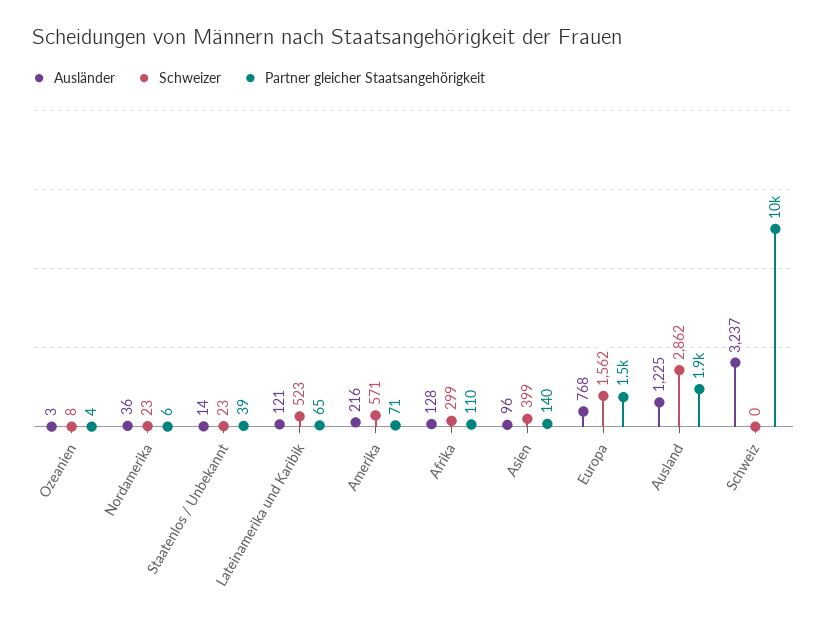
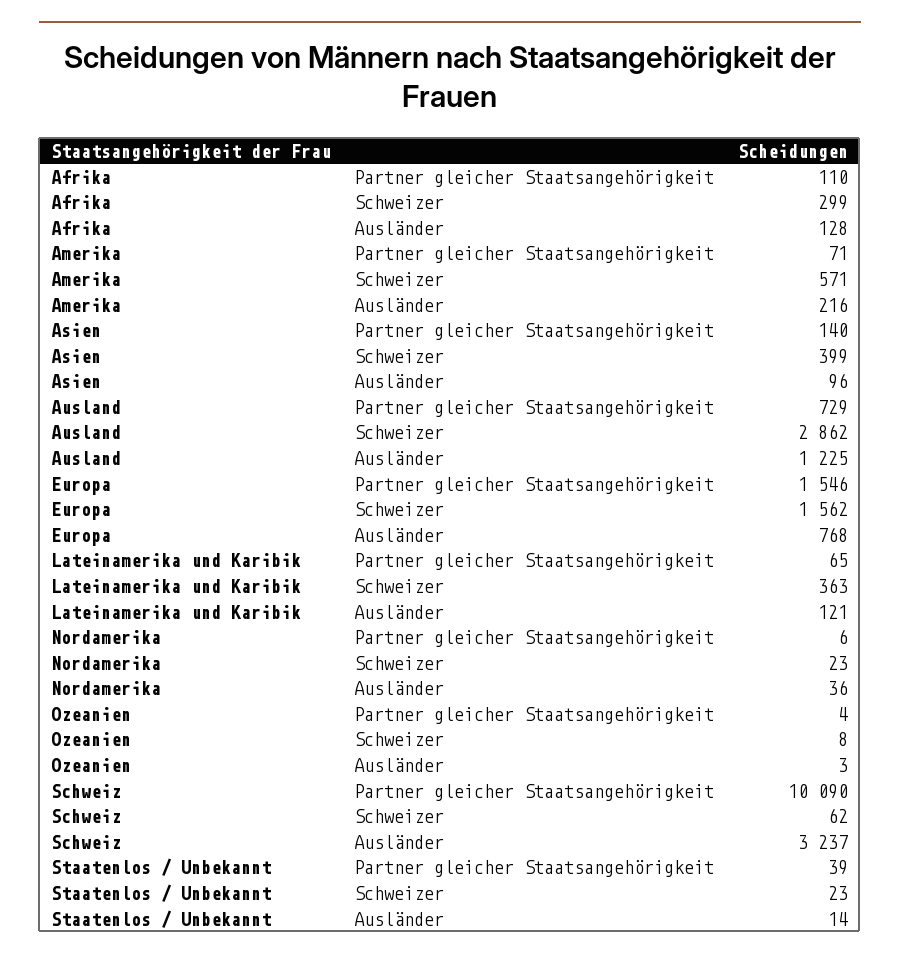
  {
    "Ausländer": {
      "Ozeanien": 3,
      "Nordamerika": 36,
      "Staatenlos / Unbekannt": 14,
      "Lateinamerika und Karibik": 121,
      "Amerika": 216,
      "Afrika": 128,
      "Asien": 96,
      "Europa": 768,
      "Ausland": 1225,
      "Schweiz": 3237
    },
    "Schweizer": {
      "Ozeanien": 8,
      "Nordamerika": 23,
      "Staatenlos / Unbekannt": 23,
-     "Lateinamerika und Karibik": 523,
+     "Lateinamerika und Karibik": 363,
      "Amerika": 571,
      "Afrika": 299,
      "Asien": 399,
      "Europa": 1562,
      "Ausland": 2862,
-     "Schweiz": 0
+     "Schweiz": 62
    },
    "Partner gleicher Staatsangehörigkeit": {
      "Ozeanien": 4,
      "Nordamerika": 6,
      "Staatenlos / Unbekannt": 39,
      "Lateinamerika und Karibik": 65,
      "Amerika": 71,
      "Afrika": 110,
      "Asien": 140,
      "Europa": 1546,
-     "Ausland": 1900,
+     "Ausland": 729,
      "Schweiz": 10090
    }
  }

